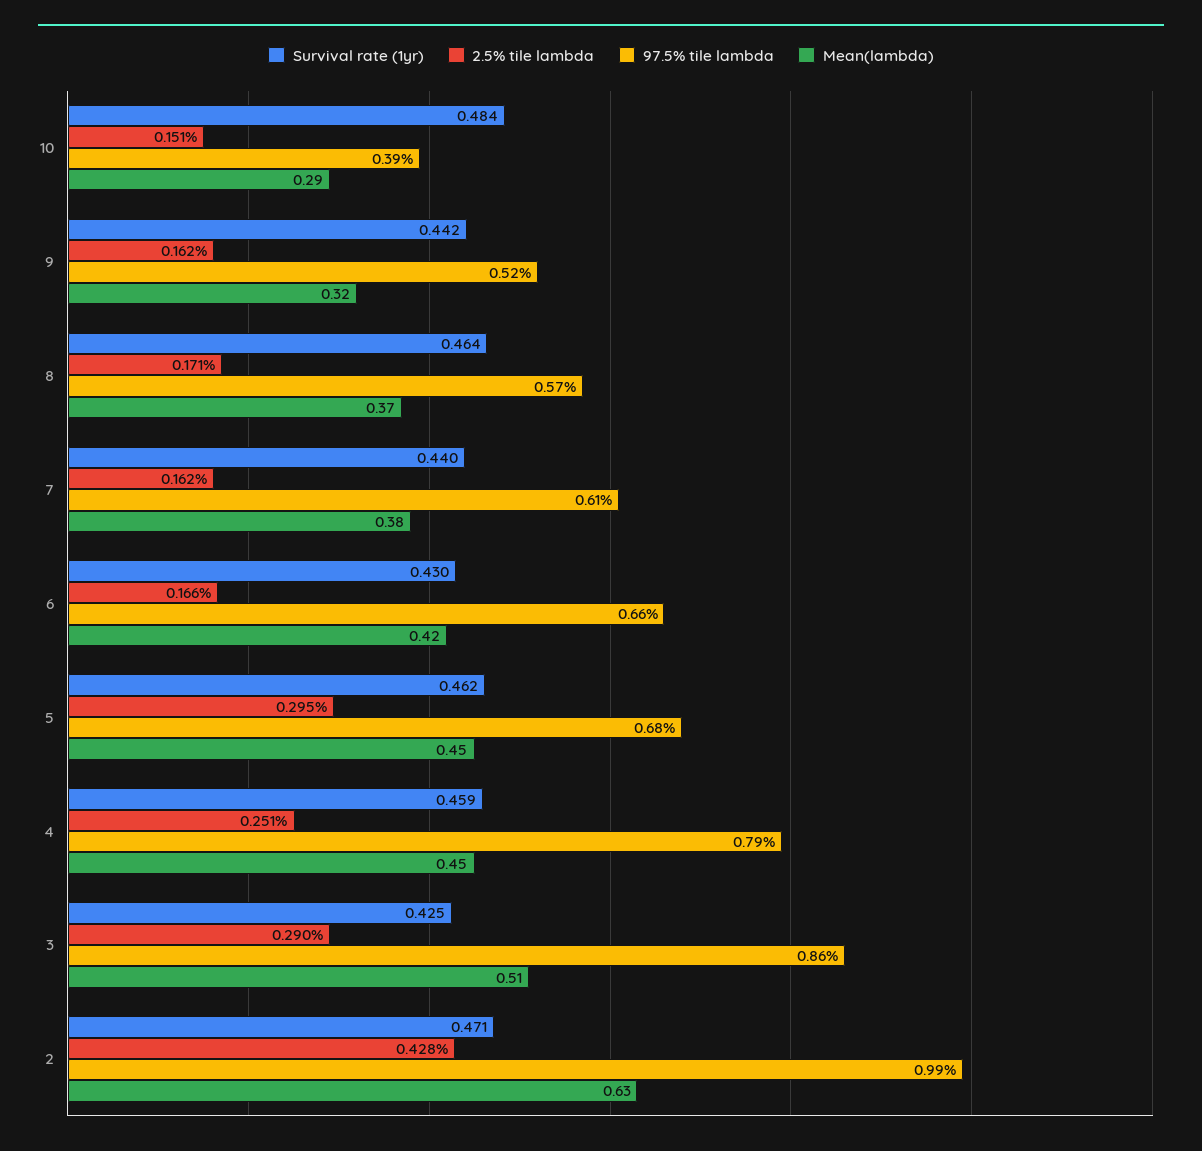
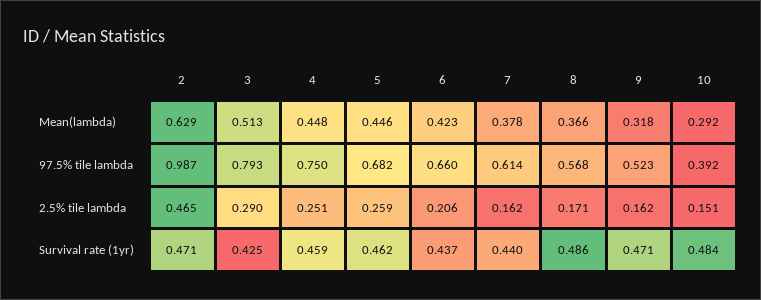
  {
    "Survival rate (1yr)": {
      "10": 0.484,
-     "9": 0.442,
+     "9": 0.471,
-     "8": 0.464,
+     "8": 0.486,
      "7": 0.44,
-     "6": 0.43,
+     "6": 0.437,
      "5": 0.462,
      "4": 0.459,
      "3": 0.425,
      "2": 0.471
    },
    "2.5% tile lambda": {
      "10": 0.151,
      "9": 0.162,
      "8": 0.171,
      "7": 0.162,
-     "6": 0.166,
+     "6": 0.206,
-     "5": 0.295,
+     "5": 0.259,
      "4": 0.251,
      "3": 0.29,
-     "2": 0.428
+     "2": 0.465
    },
    "97.5% tile lambda": {
      "10": 0.392,
      "9": 0.523,
      "8": 0.568,
      "7": 0.614,
      "6": 0.66,
      "5": 0.682,
-     "4": 0.79,
+     "4": 0.75,
-     "3": 0.86,
+     "3": 0.793,
      "2": 0.987
    },
    "Mean(lambda)": {
      "10": 0.292,
      "9": 0.318,
      "8": 0.366,
      "7": 0.378,
      "6": 0.423,
      "5": 0.446,
      "4": 0.448,
      "3": 0.513,
      "2": 0.629
    }
  }

